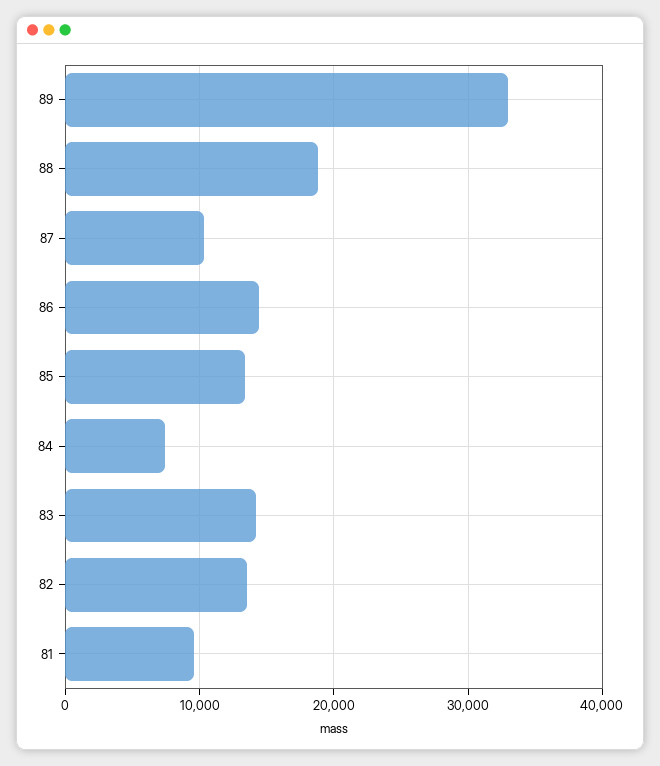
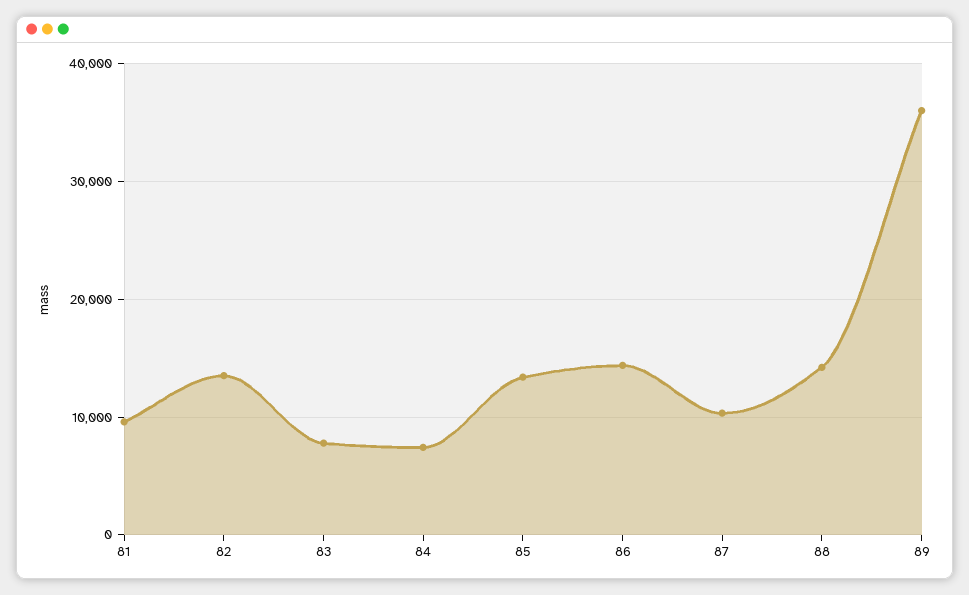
  {
-   "89": 33000,
+   "89": 36000,
-   "88": 19000,
+   "88": 14000,
    "87": 10000,
    "86": 14000,
    "85": 13000,
    "84": 7000,
-   "83": 14000,
+   "83": 8000,
    "82": 14000,
    "81": 10000
  }

